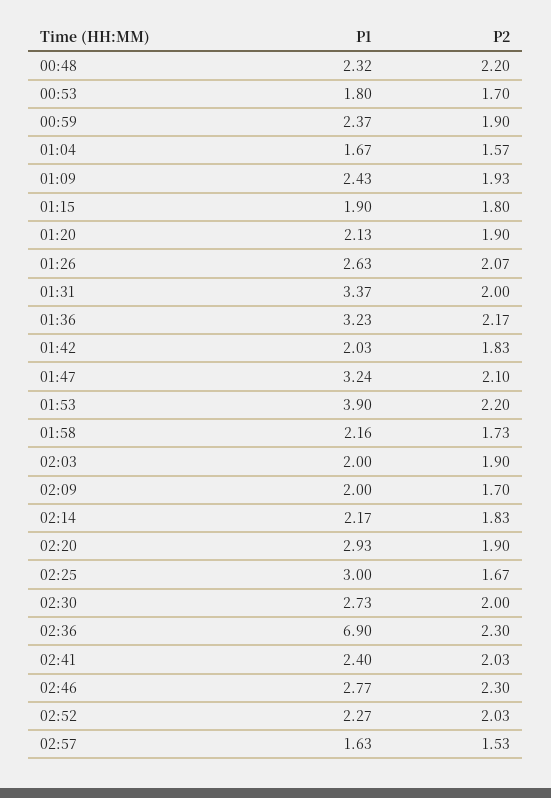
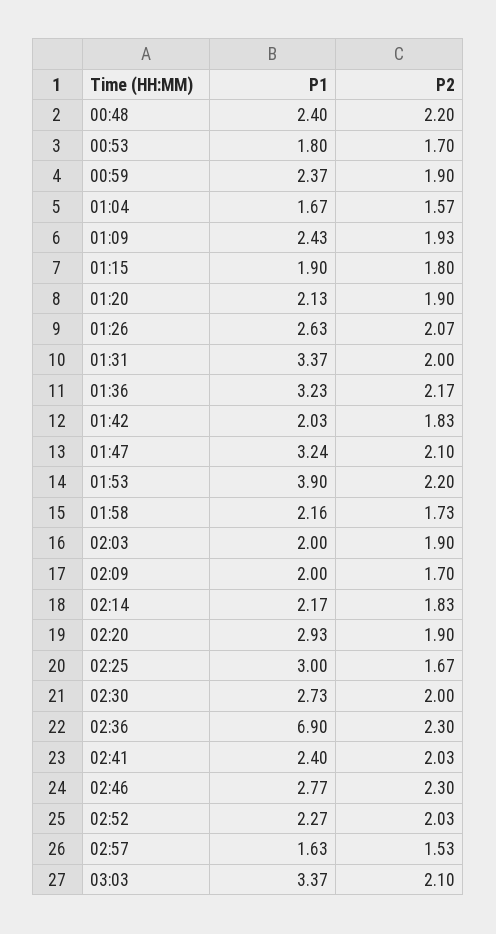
  {
    "P1": {
-     "00:48": 2.32,
+     "00:48": 2.4,
      "00:53": 1.8,
      "00:59": 2.37,
      "01:04": 1.67,
      "01:09": 2.43,
      "01:15": 1.9,
      "01:20": 2.13,
      "01:26": 2.63,
      "01:31": 3.37,
      "01:36": 3.23,
      "01:42": 2.03,
      "01:47": 3.24,
      "01:53": 3.9,
      "01:58": 2.16,
      "02:03": 2,
      "02:09": 2,
      "02:14": 2.17,
      "02:20": 2.93,
      "02:25": 3,
      "02:30": 2.73,
      "02:36": 6.9,
      "02:41": 2.4,
      "02:46": 2.77,
      "02:52": 2.27,
-     "02:57": 1.63
+     "02:57": 1.63,
+     "03:03": 3.37
    },
    "P2": {
      "00:48": 2.2,
      "00:53": 1.7,
      "00:59": 1.9,
      "01:04": 1.57,
      "01:09": 1.93,
      "01:15": 1.8,
      "01:20": 1.9,
      "01:26": 2.07,
      "01:31": 2,
      "01:36": 2.17,
      "01:42": 1.83,
      "01:47": 2.1,
      "01:53": 2.2,
      "01:58": 1.73,
      "02:03": 1.9,
      "02:09": 1.7,
      "02:14": 1.83,
      "02:20": 1.9,
      "02:25": 1.67,
      "02:30": 2,
      "02:36": 2.3,
      "02:41": 2.03,
      "02:46": 2.3,
      "02:52": 2.03,
-     "02:57": 1.53
+     "02:57": 1.53,
+     "03:03": 2.1
    }
  }

